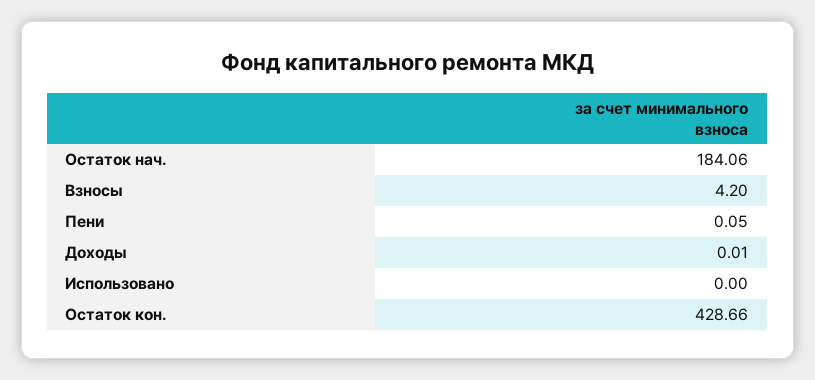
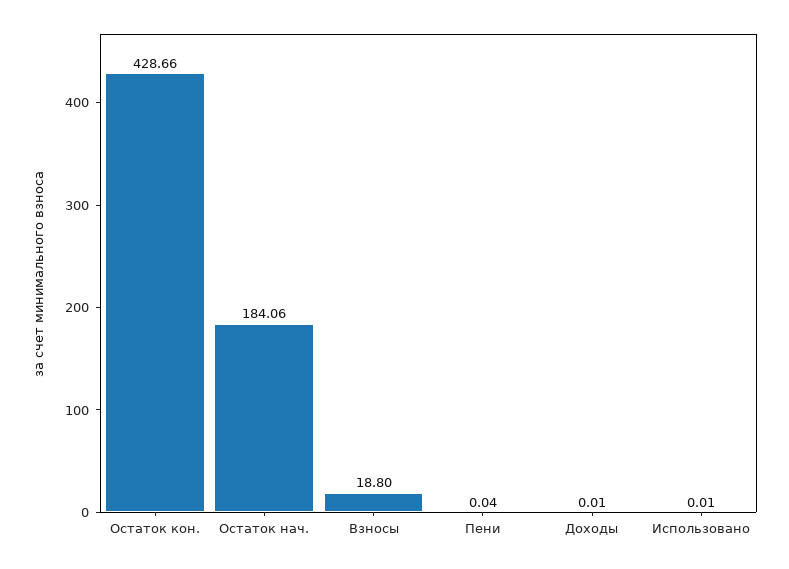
  {
    "Остаток нач.": 184.06,
-   "Взносы": 4.2,
+   "Взносы": 18.8,
-   "Пени": 0.05,
+   "Пени": 0.04,
    "Доходы": 0.01,
-   "Использовано": 0,
+   "Использовано": 0.01,
    "Остаток кон.": 428.66
  }

